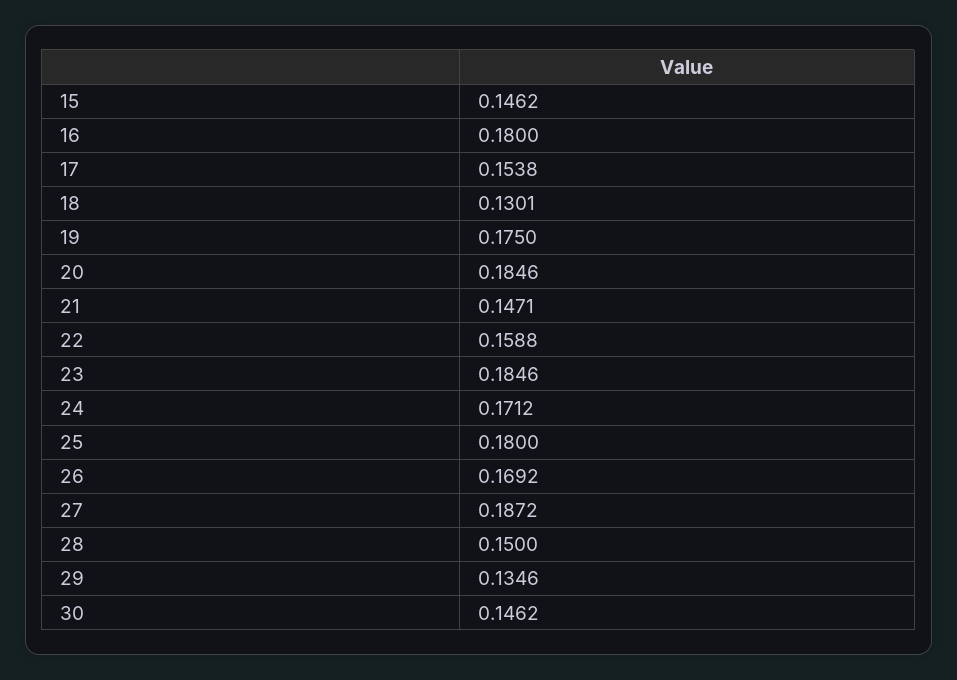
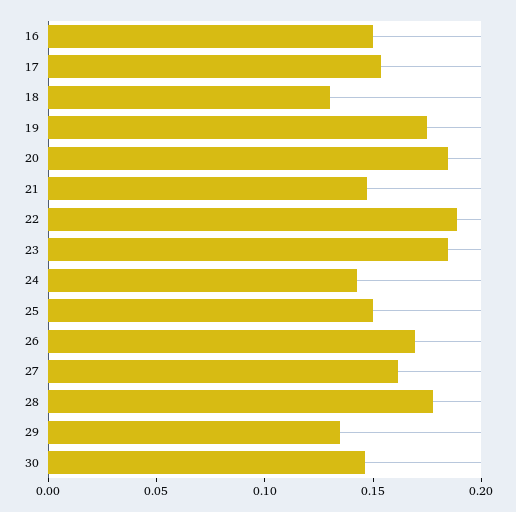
  {
-   "15": 0.1462,
-   "16": 0.18,
+   "16": 0.15,
    "17": 0.1538,
    "18": 0.1301,
    "19": 0.175,
    "20": 0.1846,
    "21": 0.1471,
-   "22": 0.1588,
+   "22": 0.19,
    "23": 0.1846,
-   "24": 0.1712,
+   "24": 0.14,
-   "25": 0.18,
+   "25": 0.15,
    "26": 0.1692,
-   "27": 0.1872,
+   "27": 0.16,
-   "28": 0.15,
+   "28": 0.18,
    "29": 0.1346,
    "30": 0.1462
  }

